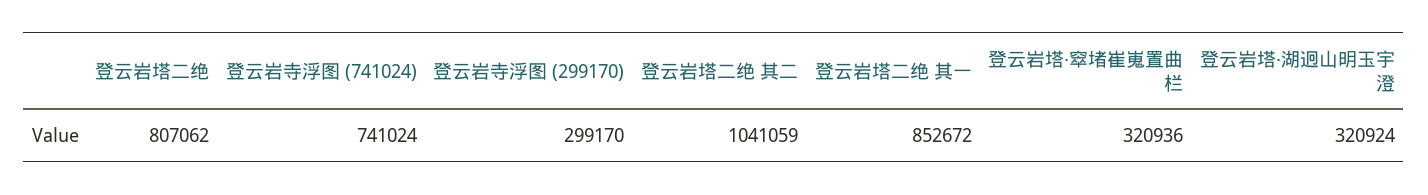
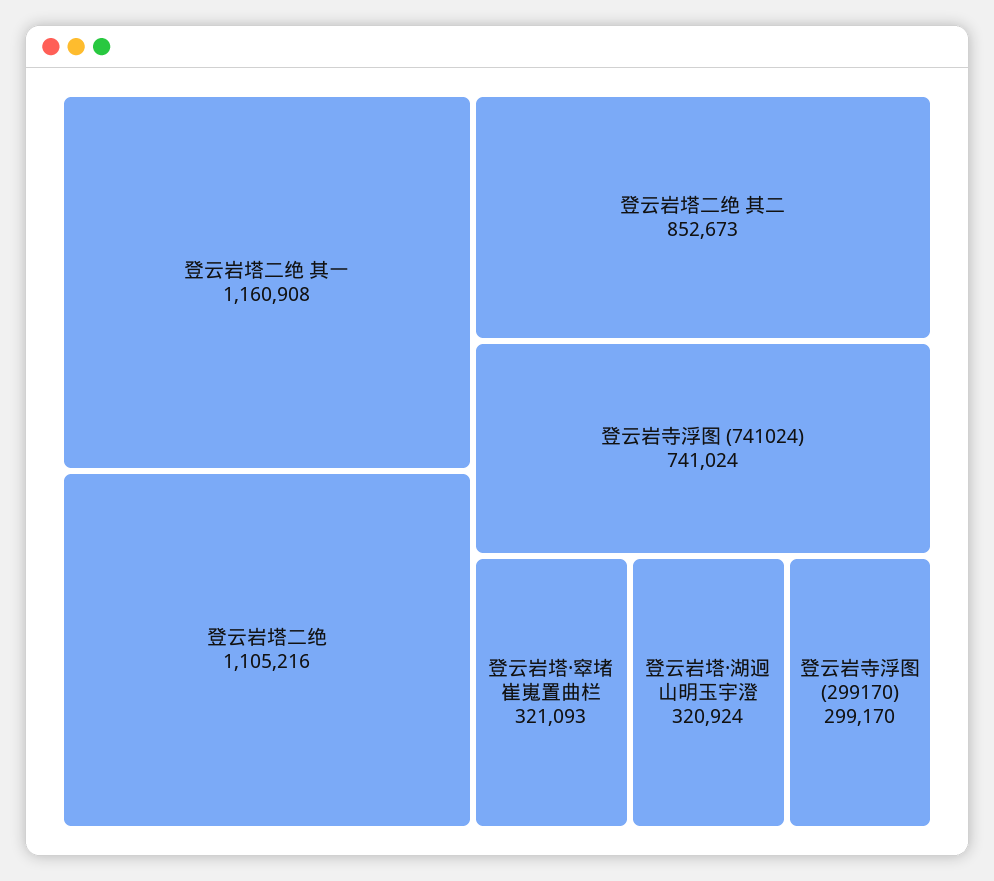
  {
-   "登云岩塔二绝": 807062,
+   "登云岩塔二绝": 1105216,
    "登云岩寺浮图 (741024)": 741024,
    "登云岩寺浮图 (299170)": 299170,
-   "登云岩塔二绝 其二": 1041059,
+   "登云岩塔二绝 其二": 852673,
-   "登云岩塔二绝 其一": 852672,
+   "登云岩塔二绝 其一": 1160908,
-   "登云岩塔·窣堵崔嵬置曲栏": 320936,
+   "登云岩塔·窣堵崔嵬置曲栏": 321093,
    "登云岩塔·湖迥山明玉宇澄": 320924
  }

